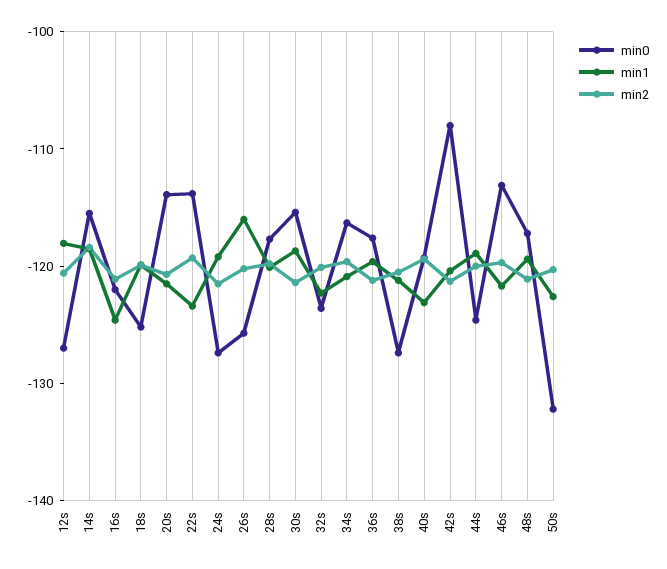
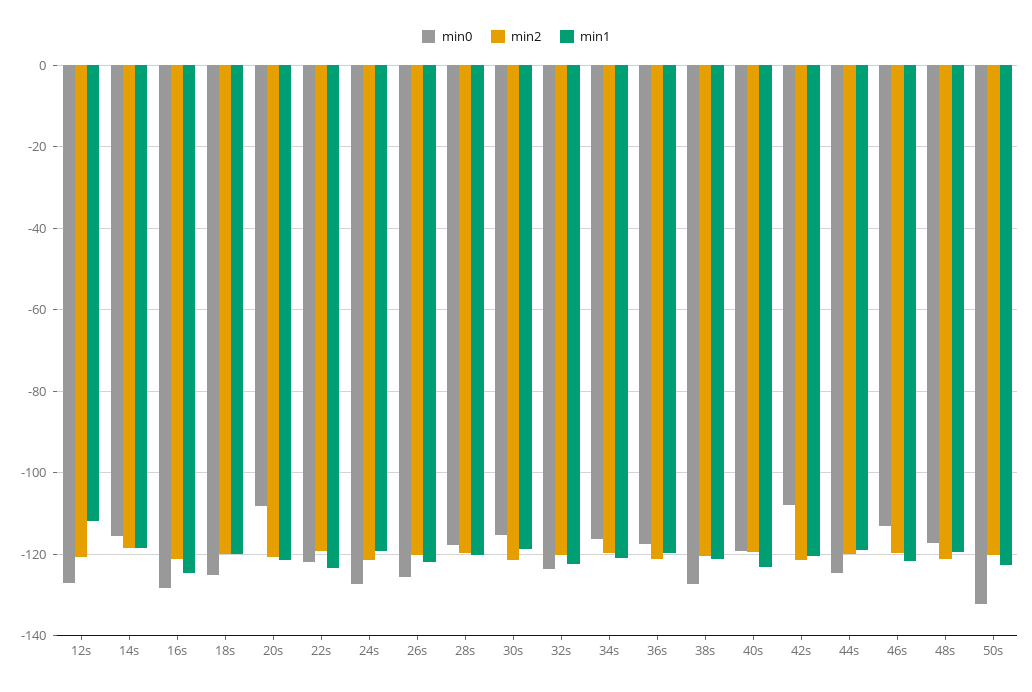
  {
    "min0": {
      "12s": -128,
      "14s": -116,
-     "16s": -122,
+     "16s": -128,
      "18s": -126,
-     "20s": -114,
+     "20s": -108,
-     "22s": -114,
+     "22s": -122,
      "24s": -128,
      "26s": -126,
      "28s": -118,
      "30s": -116,
      "32s": -124,
      "34s": -116,
      "36s": -118,
      "38s": -128,
      "40s": -120,
      "42s": -108,
      "44s": -124,
      "46s": -114,
      "48s": -118,
      "50s": -132
    },
    "min1": {
-     "12s": -118,
+     "12s": -112,
      "14s": -118,
      "16s": -124,
      "18s": -120,
      "20s": -122,
      "22s": -124,
      "24s": -120,
-     "26s": -116,
+     "26s": -122,
      "28s": -120,
      "30s": -118,
      "32s": -122,
      "34s": -120,
      "36s": -120,
      "38s": -122,
      "40s": -124,
      "42s": -120,
      "44s": -118,
      "46s": -122,
      "48s": -120,
      "50s": -122
    },
    "min2": {
      "12s": -120,
      "14s": -118,
      "16s": -122,
      "18s": -120,
      "20s": -120,
      "22s": -120,
      "24s": -122,
      "26s": -120,
      "28s": -120,
      "30s": -122,
      "32s": -120,
      "34s": -120,
      "36s": -122,
      "38s": -120,
      "40s": -120,
      "42s": -122,
      "44s": -120,
      "46s": -120,
      "48s": -122,
      "50s": -120
    }
  }

